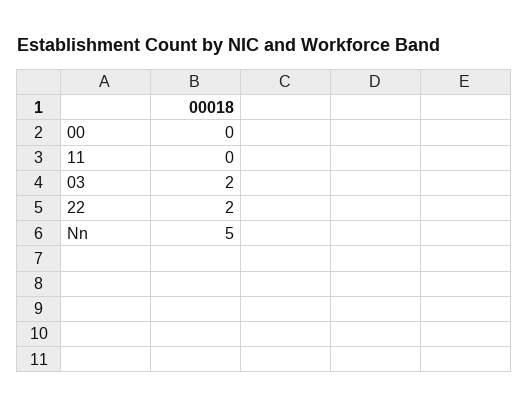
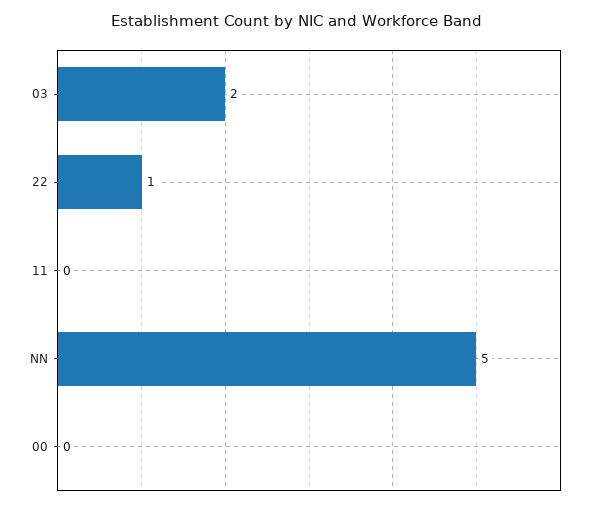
  {
    "00": 0,
    "11": 0,
    "03": 2,
-   "22": 2,
+   "22": 1,
    "Nn": 5
  }

